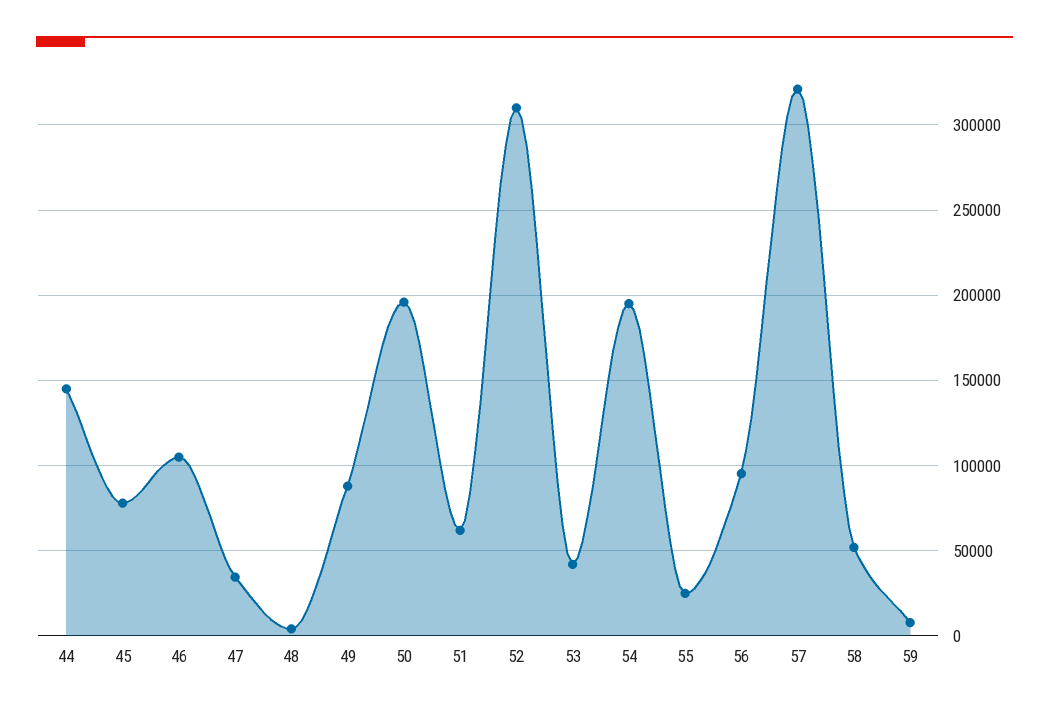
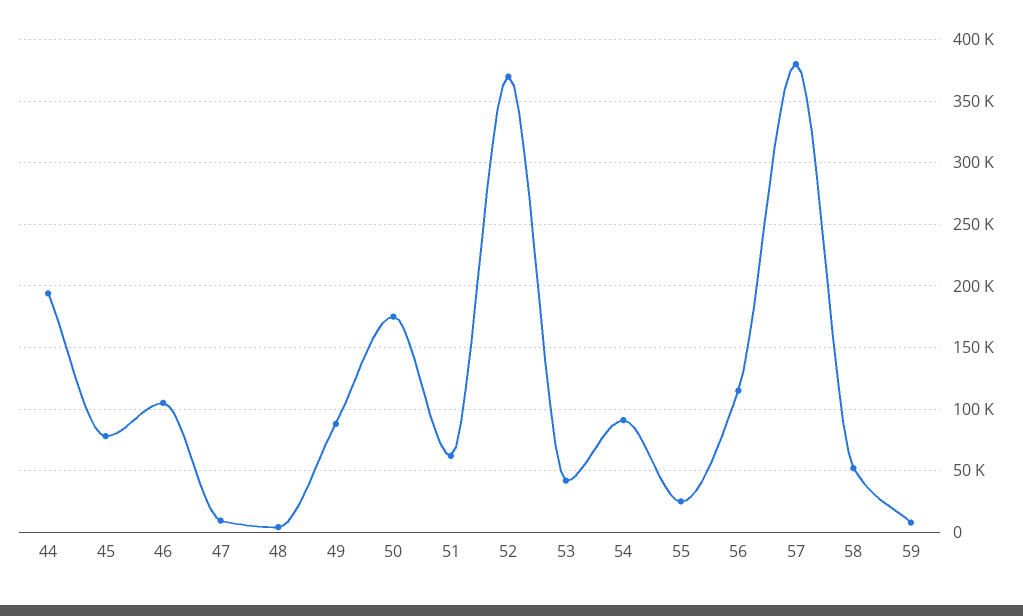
  {
-   "44": 145000,
+   "44": 195000,
    "45": 80000,
    "46": 105000,
-   "47": 35000,
+   "47": 10000,
    "48": 5000,
    "49": 90000,
-   "50": 195000,
+   "50": 175000,
    "51": 60000,
-   "52": 310000,
+   "52": 370000,
    "53": 40000,
-   "54": 195000,
+   "54": 90000,
    "55": 25000,
-   "56": 95000,
+   "56": 115000,
-   "57": 320000,
+   "57": 380000,
    "58": 50000,
    "59": 10000
  }

